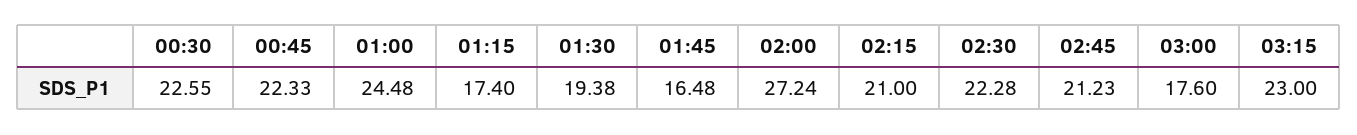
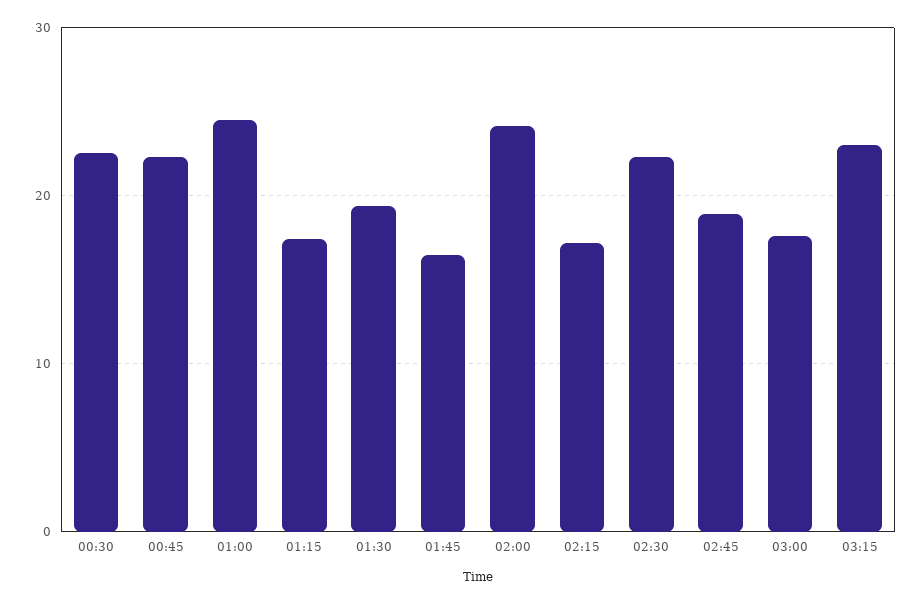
  {
    "00:30": 22.55,
    "00:45": 22.33,
    "01:00": 24.48,
    "01:15": 17.4,
    "01:30": 19.38,
    "01:45": 16.48,
-   "02:00": 27.24,
+   "02:00": 24,
-   "02:15": 21,
+   "02:15": 17,
    "02:30": 22.28,
-   "02:45": 21.23,
+   "02:45": 19,
    "03:00": 17.6,
    "03:15": 23
  }

